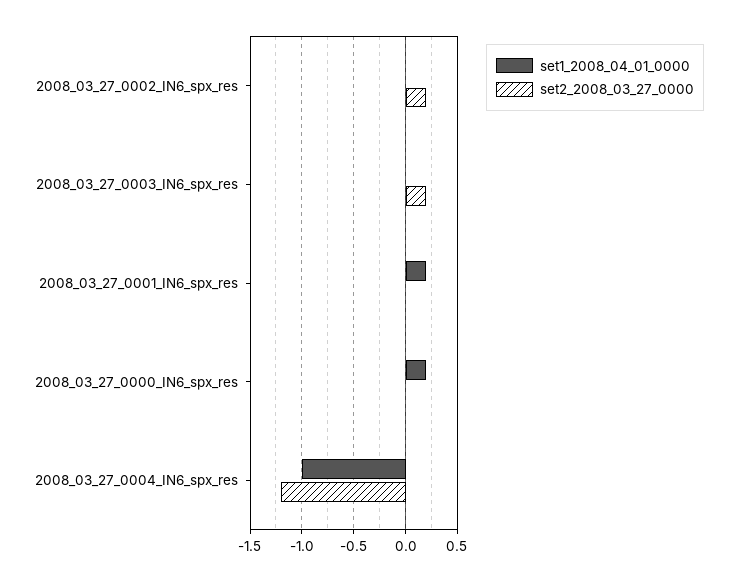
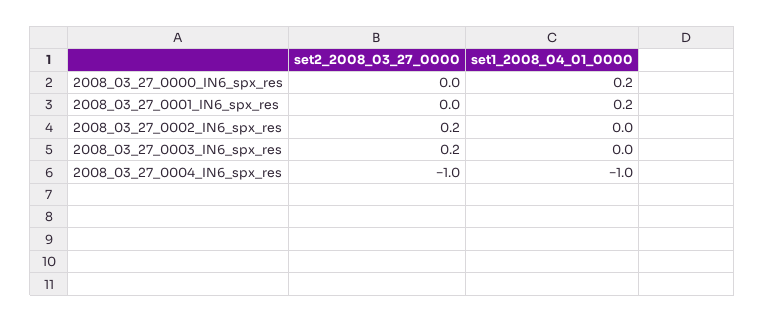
  {
    "set1_2008_04_01_0000": {
      "2008_03_27_0002_IN6_spx_res": 0,
      "2008_03_27_0003_IN6_spx_res": 0,
      "2008_03_27_0001_IN6_spx_res": 0.2,
      "2008_03_27_0000_IN6_spx_res": 0.2,
      "2008_03_27_0004_IN6_spx_res": -1
    },
    "set2_2008_03_27_0000": {
      "2008_03_27_0002_IN6_spx_res": 0.2,
      "2008_03_27_0003_IN6_spx_res": 0.2,
      "2008_03_27_0001_IN6_spx_res": 0,
      "2008_03_27_0000_IN6_spx_res": 0,
-     "2008_03_27_0004_IN6_spx_res": -1.2
+     "2008_03_27_0004_IN6_spx_res": -1
    }
  }

